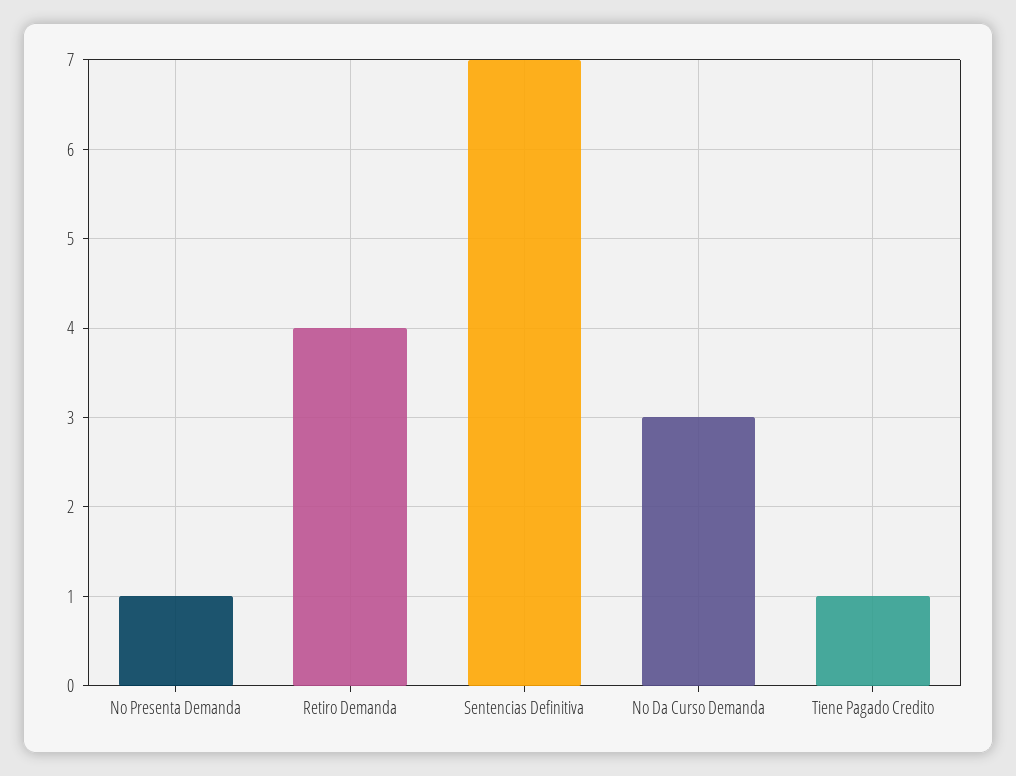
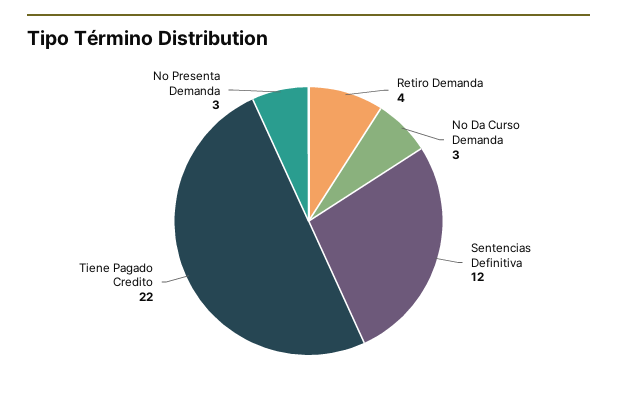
  {
-   "No Presenta Demanda": 1,
+   "No Presenta Demanda": 3,
    "Retiro Demanda": 4,
-   "Sentencias Definitiva": 7,
+   "Sentencias Definitiva": 12,
    "No Da Curso Demanda": 3,
-   "Tiene Pagado Credito": 1
+   "Tiene Pagado Credito": 22
  }

